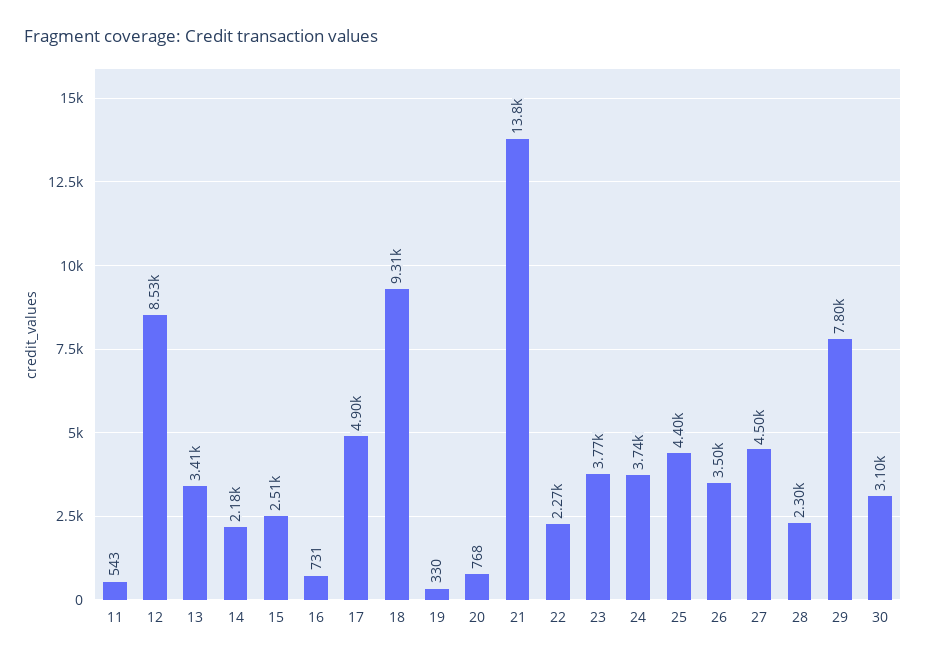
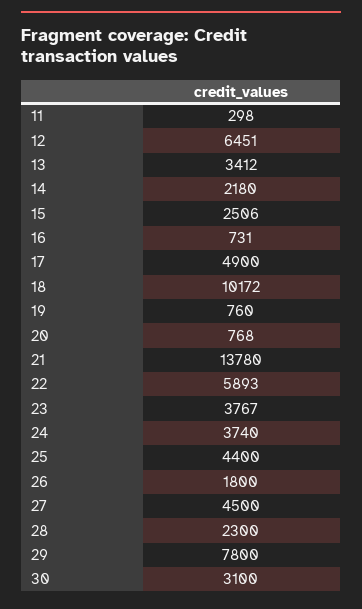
  {
-   "11": 543,
+   "11": 298,
-   "12": 8530,
+   "12": 6451,
    "13": 3412,
    "14": 2180,
    "15": 2506,
    "16": 731,
    "17": 4900,
-   "18": 9310,
+   "18": 10172,
-   "19": 330,
+   "19": 760,
    "20": 768,
    "21": 13780,
-   "22": 2270,
+   "22": 5893,
    "23": 3767,
    "24": 3740,
    "25": 4400,
-   "26": 3500,
+   "26": 1800,
    "27": 4500,
    "28": 2300,
    "29": 7800,
    "30": 3100
  }

